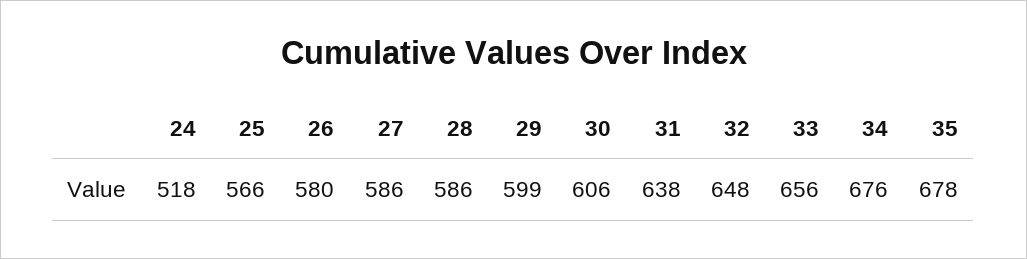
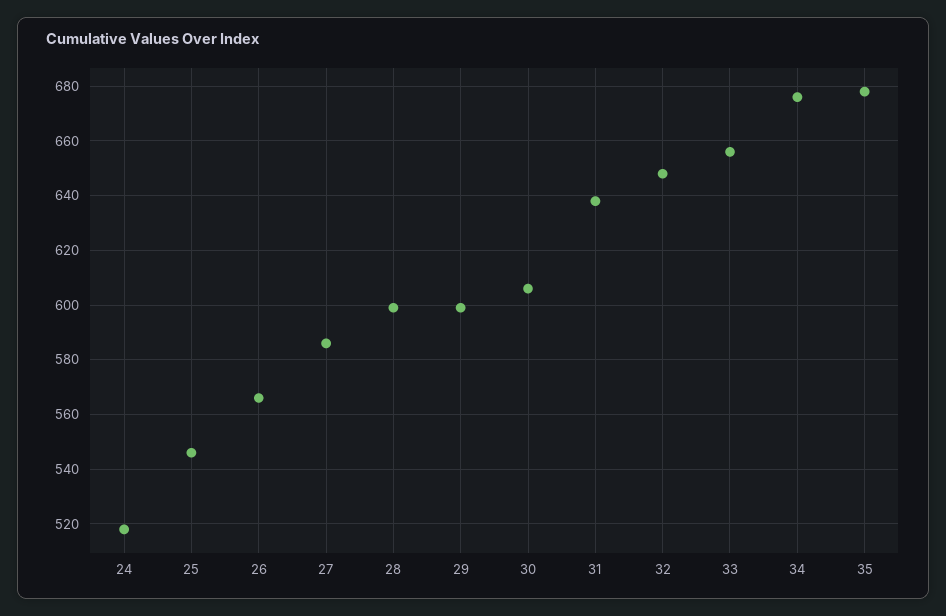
  {
    "24": 518,
-   "25": 566,
+   "25": 545,
-   "26": 580,
+   "26": 565,
    "27": 586,
-   "28": 586,
+   "28": 600,
    "29": 599,
    "30": 606,
    "31": 638,
    "32": 648,
    "33": 656,
    "34": 676,
    "35": 678
  }

